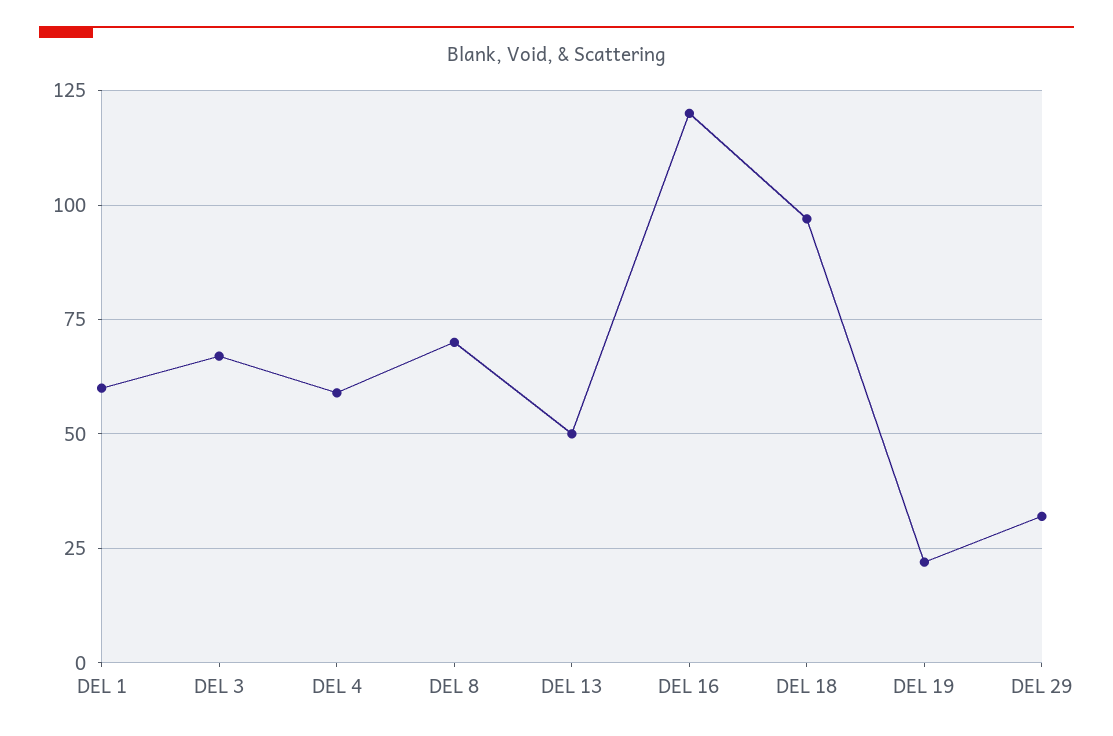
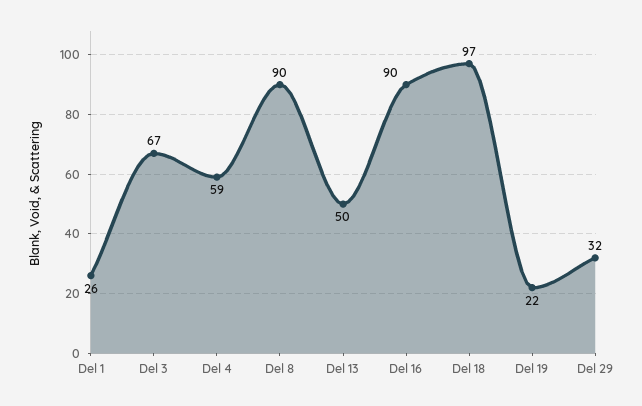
  {
-   "DEL 1": 60,
+   "DEL 1": 26,
    "DEL 3": 67,
    "DEL 4": 59,
-   "DEL 8": 70,
+   "DEL 8": 90,
    "DEL 13": 50,
-   "DEL 16": 120,
+   "DEL 16": 90,
    "DEL 18": 97,
    "DEL 19": 22,
    "DEL 29": 32
  }

